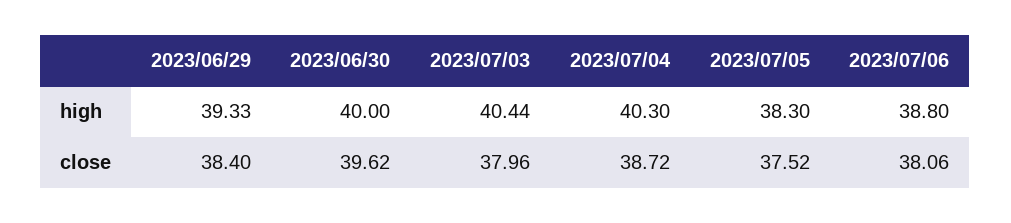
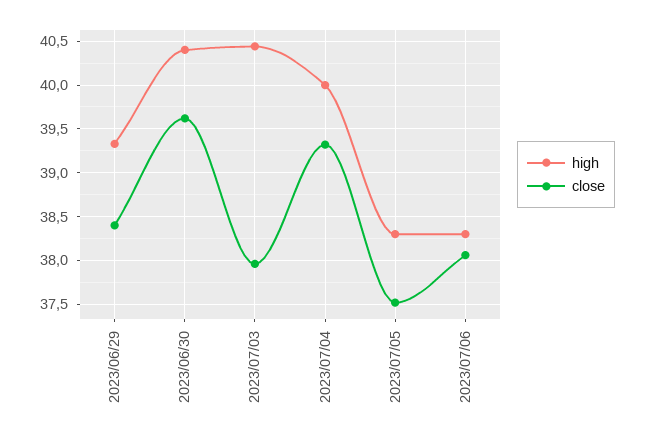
  {
    "high": {
      "2023/06/29": 39.33,
-     "2023/06/30": 40,
+     "2023/06/30": 40.4,
      "2023/07/03": 40.44,
-     "2023/07/04": 40.3,
+     "2023/07/04": 40,
      "2023/07/05": 38.3,
-     "2023/07/06": 38.8
+     "2023/07/06": 38.3
    },
    "close": {
      "2023/06/29": 38.4,
      "2023/06/30": 39.62,
      "2023/07/03": 37.96,
-     "2023/07/04": 38.72,
+     "2023/07/04": 39.3,
      "2023/07/05": 37.52,
      "2023/07/06": 38.06
    }
  }

